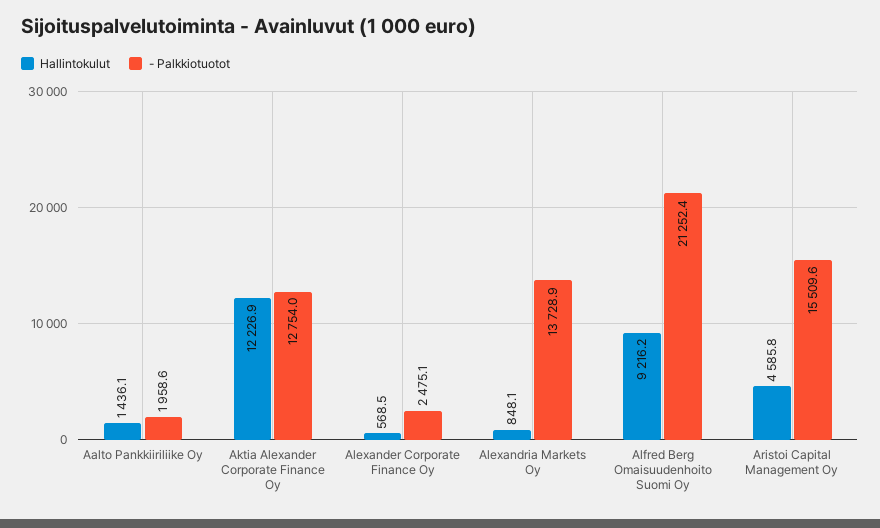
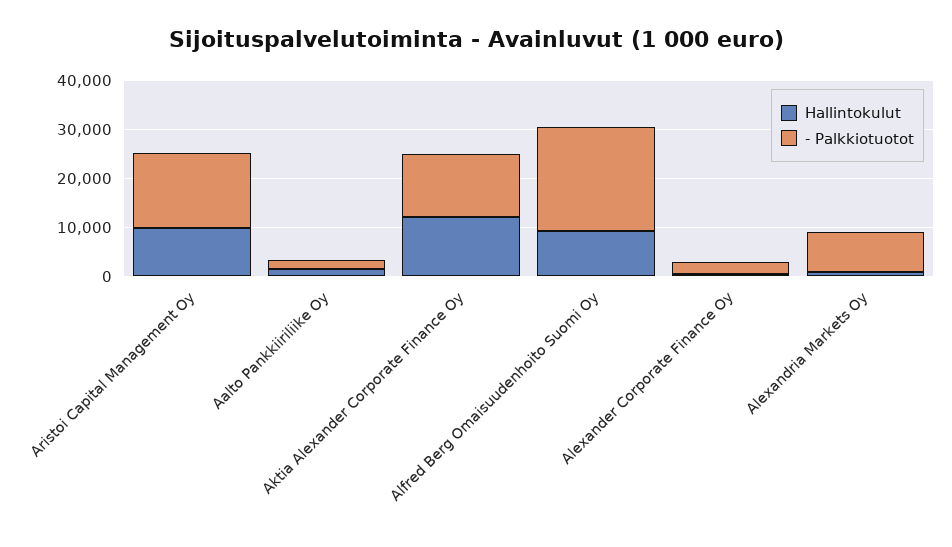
  {
    "Hallintokulut": {
      "Aalto Pankkiiriliike Oy": 1436.1,
      "Aktia Alexander Corporate Finance Oy": 12226.9,
      "Alexander Corporate Finance Oy": 568.5,
      "Alexandria Markets Oy": 848.1,
      "Alfred Berg Omaisuudenhoito Suomi Oy": 9216.2,
-     "Aristoi Capital Management Oy": 4585.8
+     "Aristoi Capital Management Oy": 10000
    },
    "- Palkkiotuotot": {
      "Aalto Pankkiiriliike Oy": 1958.6,
      "Aktia Alexander Corporate Finance Oy": 12754,
      "Alexander Corporate Finance Oy": 2475.1,
-     "Alexandria Markets Oy": 13728.9,
+     "Alexandria Markets Oy": 8000,
      "Alfred Berg Omaisuudenhoito Suomi Oy": 21252.4,
      "Aristoi Capital Management Oy": 15509.6
    }
  }

